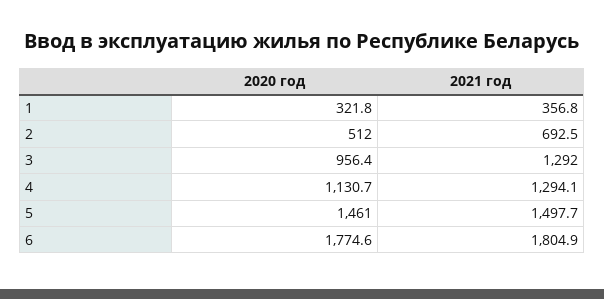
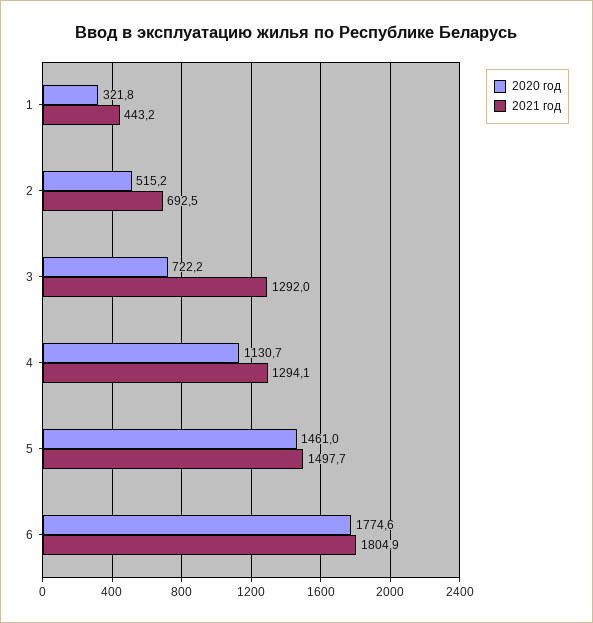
  {
    "2020 год": {
      "1": 321.8,
-     "2": 512,
+     "2": 515.2,
-     "3": 956.4,
+     "3": 722.2,
      "4": 1130.7,
      "5": 1461,
      "6": 1774.6
    },
    "2021 год": {
-     "1": 356.8,
+     "1": 443.2,
      "2": 692.5,
      "3": 1292,
      "4": 1294.1,
      "5": 1497.7,
      "6": 1804.9
    }
  }

